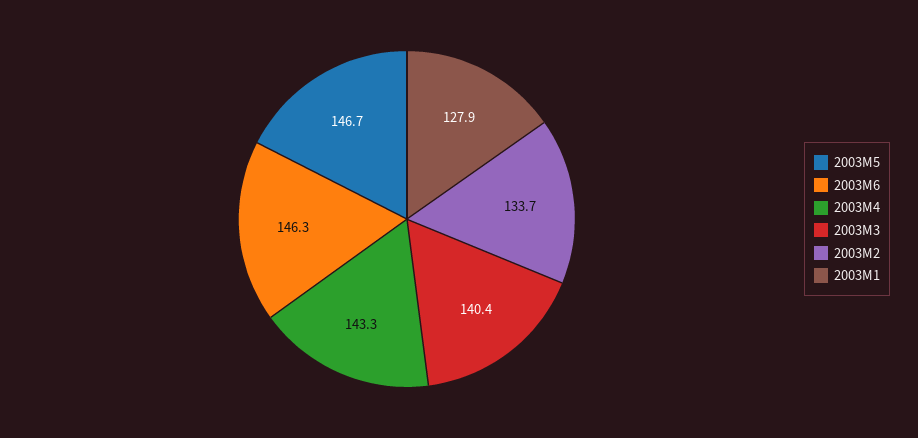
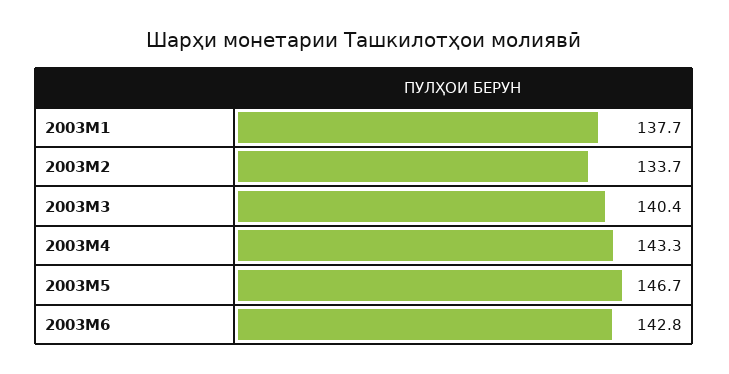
  {
    "2003M5": 146.7,
-   "2003M6": 146.3,
+   "2003M6": 142.8,
    "2003M4": 143.3,
    "2003M3": 140.4,
    "2003M2": 133.7,
-   "2003M1": 127.9
+   "2003M1": 137.7
  }

